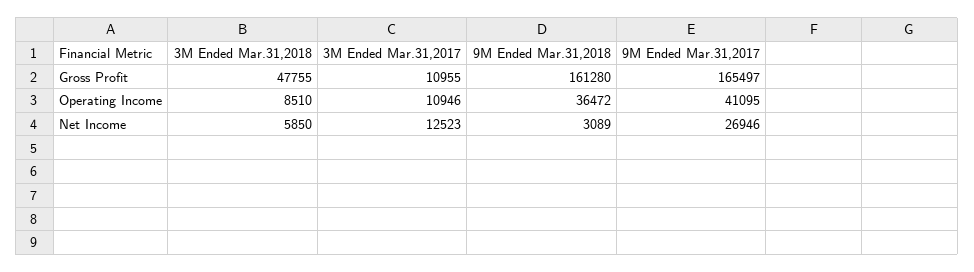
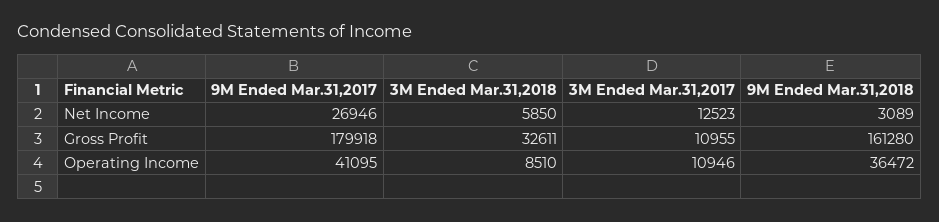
  {
    "3M Ended Mar.31,2018": {
-     "Gross Profit": 47755,
+     "Gross Profit": 32611,
      "Operating Income": 8510,
      "Net Income": 5850
    },
    "3M Ended Mar.31,2017": {
      "Gross Profit": 10955,
      "Operating Income": 10946,
      "Net Income": 12523
    },
    "9M Ended Mar.31,2018": {
      "Gross Profit": 161280,
      "Operating Income": 36472,
      "Net Income": 3089
    },
    "9M Ended Mar.31,2017": {
-     "Gross Profit": 165497,
+     "Gross Profit": 179918,
      "Operating Income": 41095,
      "Net Income": 26946
    }
  }

